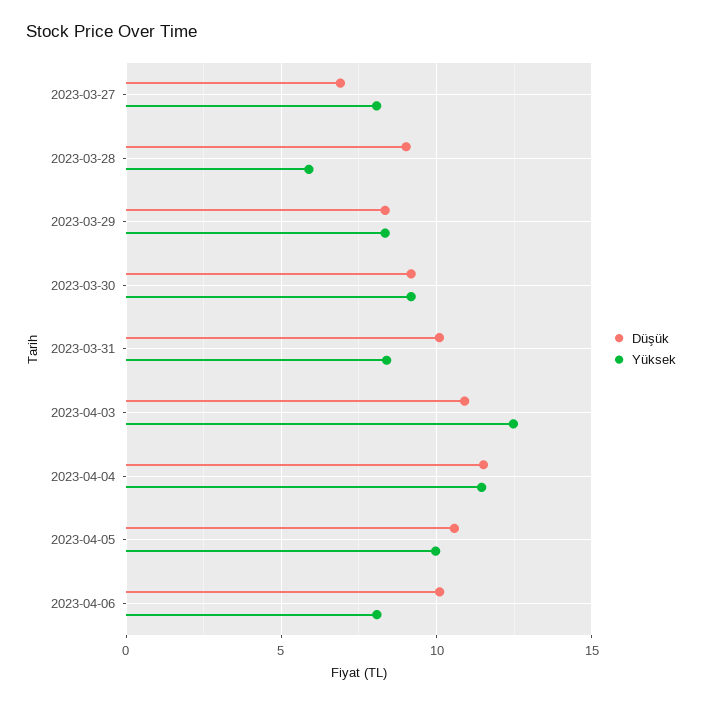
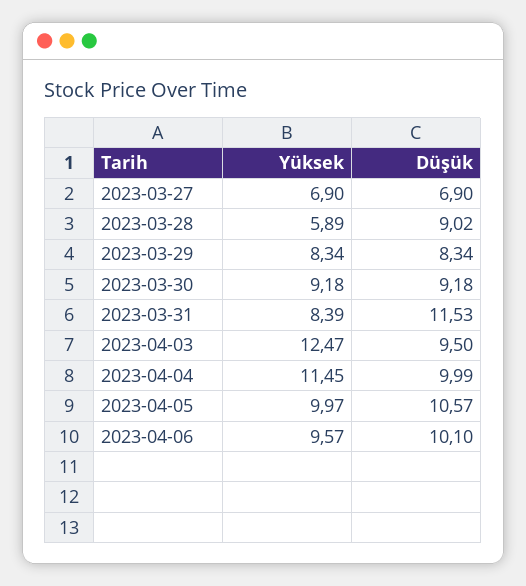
  {
    "Düşük": {
      "2023-03-27": 6.9,
      "2023-03-28": 9.02,
      "2023-03-29": 8.34,
      "2023-03-30": 9.18,
-     "2023-03-31": 10,
+     "2023-03-31": 11.53,
-     "2023-04-03": 11,
+     "2023-04-03": 9.5,
-     "2023-04-04": 11.5,
+     "2023-04-04": 9.99,
      "2023-04-05": 10.57,
      "2023-04-06": 10.1
    },
    "Yüksek": {
-     "2023-03-27": 8,
+     "2023-03-27": 6.9,
      "2023-03-28": 5.89,
      "2023-03-29": 8.34,
      "2023-03-30": 9.18,
      "2023-03-31": 8.39,
      "2023-04-03": 12.47,
      "2023-04-04": 11.45,
      "2023-04-05": 9.97,
-     "2023-04-06": 8
+     "2023-04-06": 9.57
    }
  }

